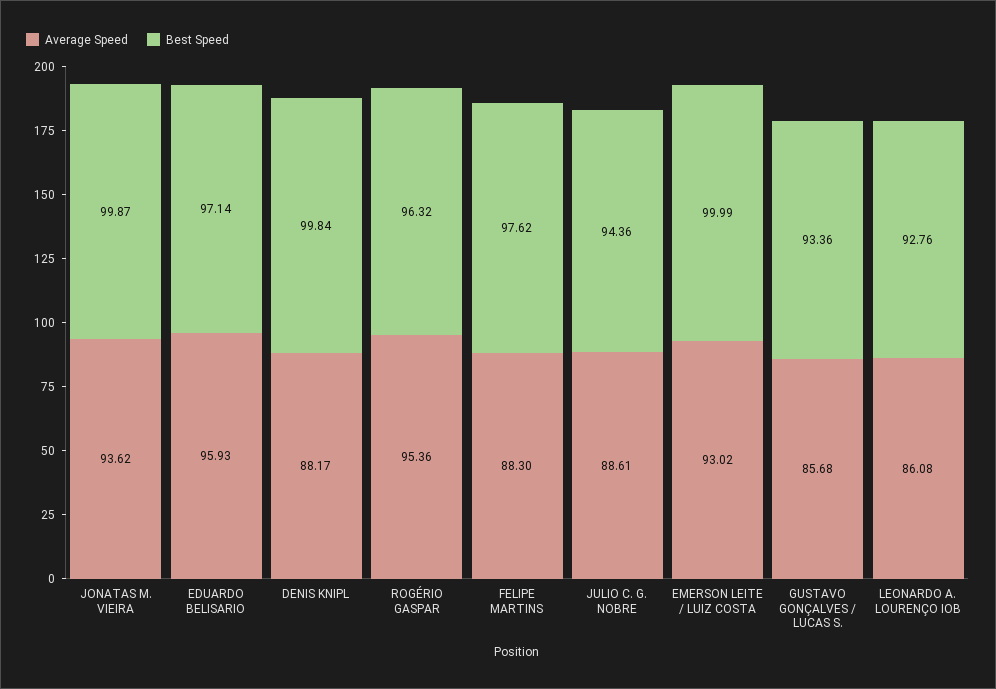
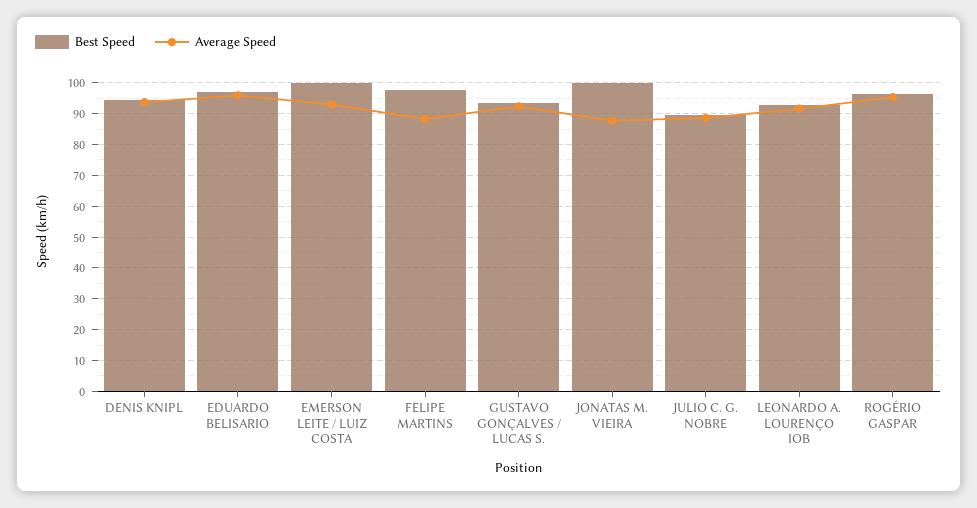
  {
    "Average Speed": {
-     "JONATAS M. VIEIRA": 93.62,
+     "JONATAS M. VIEIRA": 88,
      "EDUARDO BELISARIO": 95.93,
-     "DENIS KNIPL": 88.17,
+     "DENIS KNIPL": 94,
      "ROGÉRIO GASPAR": 95.36,
      "FELIPE MARTINS": 88.3,
      "JULIO C. G. NOBRE": 88.61,
      "EMERSON LEITE / LUIZ COSTA": 93.02,
-     "GUSTAVO GONÇALVES / LUCAS S.": 85.68,
+     "GUSTAVO GONÇALVES / LUCAS S.": 92,
-     "LEONARDO A. LOURENÇO IOB": 86.08
+     "LEONARDO A. LOURENÇO IOB": 92
    },
    "Best Speed": {
      "JONATAS M. VIEIRA": 99.87,
      "EDUARDO BELISARIO": 97.14,
-     "DENIS KNIPL": 99.84,
+     "DENIS KNIPL": 94,
      "ROGÉRIO GASPAR": 96.32,
      "FELIPE MARTINS": 97.62,
-     "JULIO C. G. NOBRE": 94.36,
+     "JULIO C. G. NOBRE": 90,
      "EMERSON LEITE / LUIZ COSTA": 99.99,
      "GUSTAVO GONÇALVES / LUCAS S.": 93.36,
      "LEONARDO A. LOURENÇO IOB": 92.76
    }
  }

